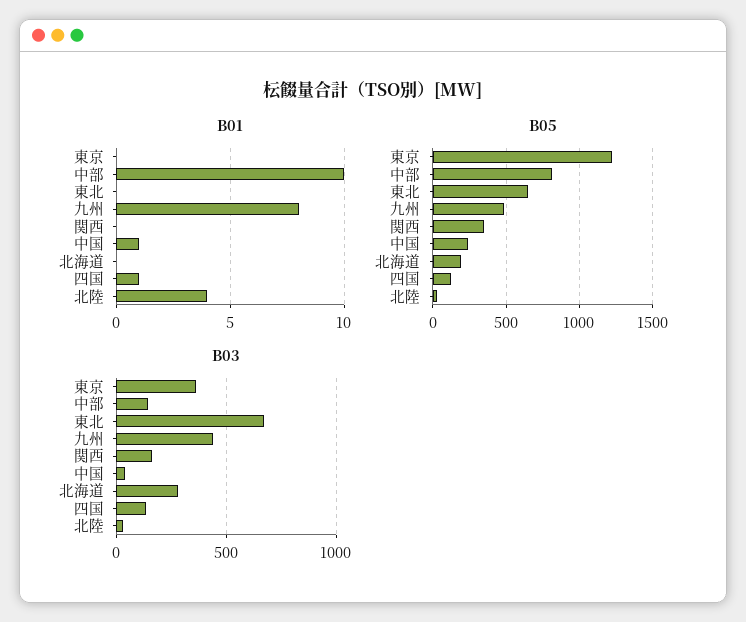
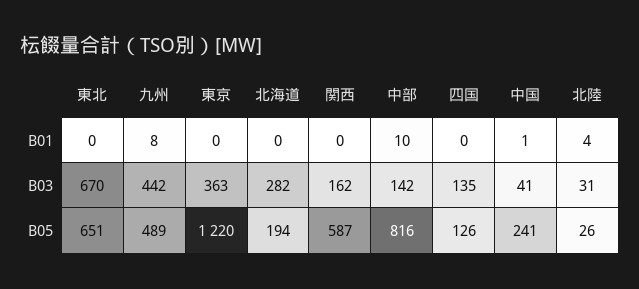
  {
    "B01": {
      "東京": 0,
      "中部": 10,
      "東北": 0,
      "九州": 8,
      "関西": 0,
      "中国": 1,
      "北海道": 0,
-     "四国": 1,
+     "四国": 0,
      "北陸": 4
    },
    "B05": {
      "東京": 1220,
      "中部": 816,
      "東北": 651,
      "九州": 489,
-     "関西": 350,
+     "関西": 587,
      "中国": 241,
      "北海道": 194,
      "四国": 126,
      "北陸": 26
    },
    "B03": {
      "東京": 363,
      "中部": 142,
      "東北": 670,
      "九州": 442,
      "関西": 162,
      "中国": 41,
      "北海道": 282,
      "四国": 135,
      "北陸": 31
    }
  }

